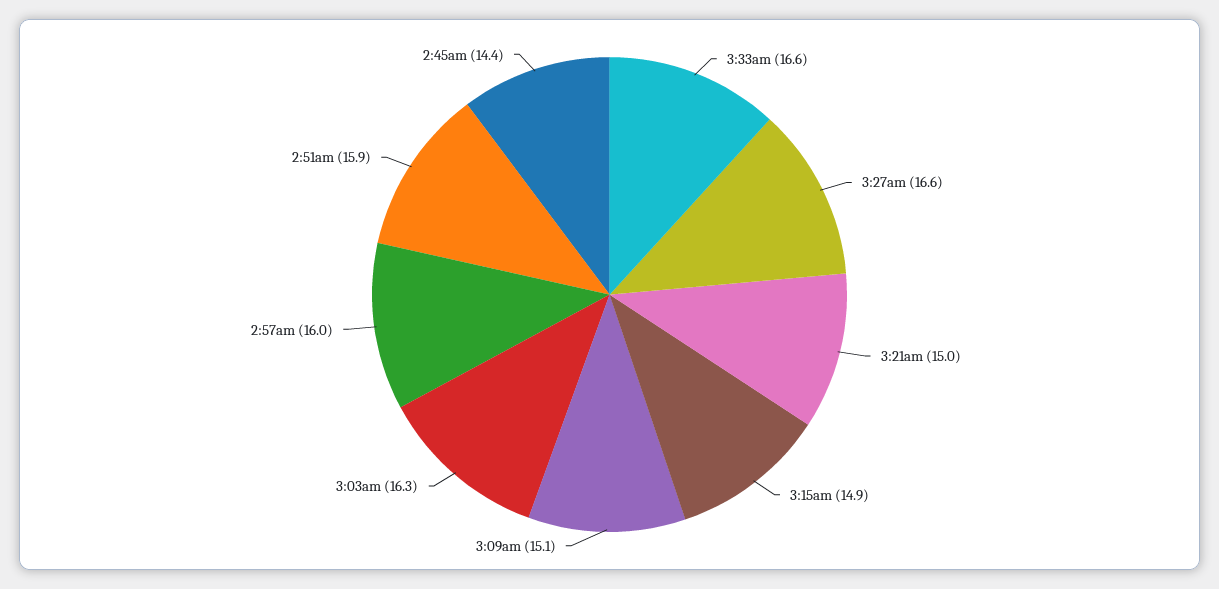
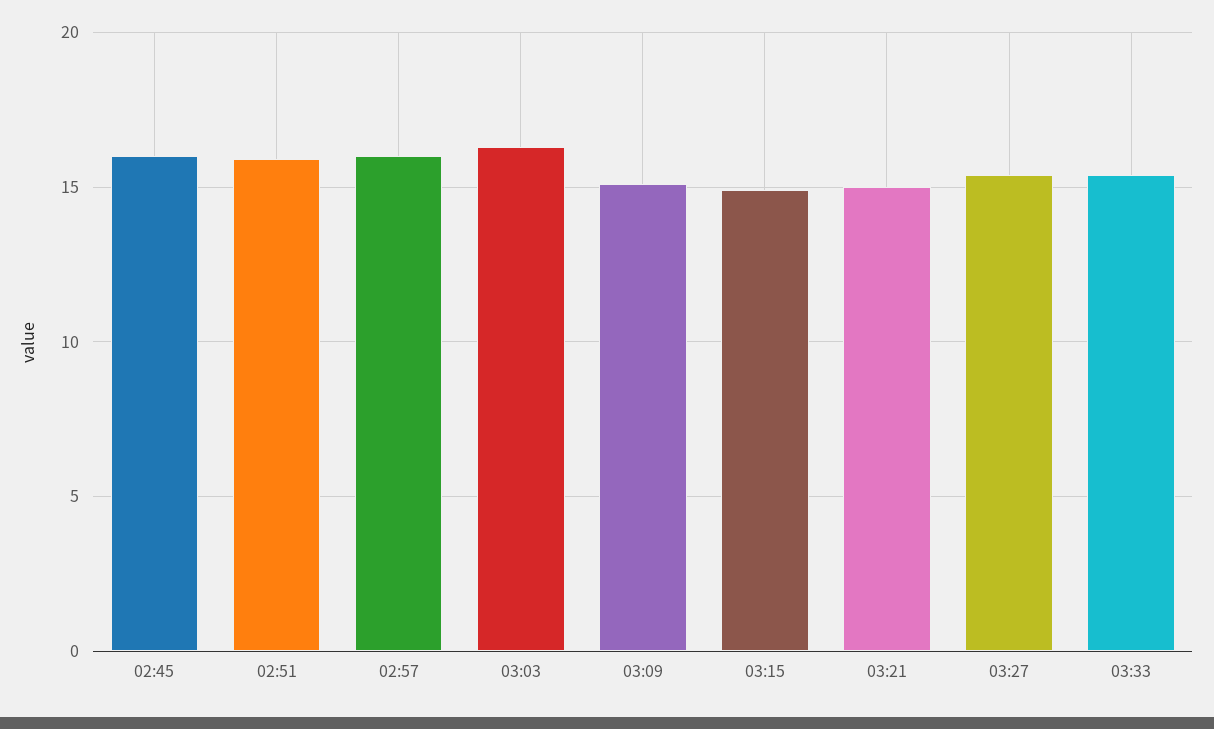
  {
-   "3:33am": 16.6,
+   "3:33am": 15.5,
-   "3:27am": 16.6,
+   "3:27am": 15.5,
    "3:21am": 15,
    "3:15am": 14.9,
    "3:09am": 15.1,
    "3:03am": 16.3,
    "2:57am": 16,
    "2:51am": 15.9,
-   "2:45am": 14.4
+   "2:45am": 16
  }

